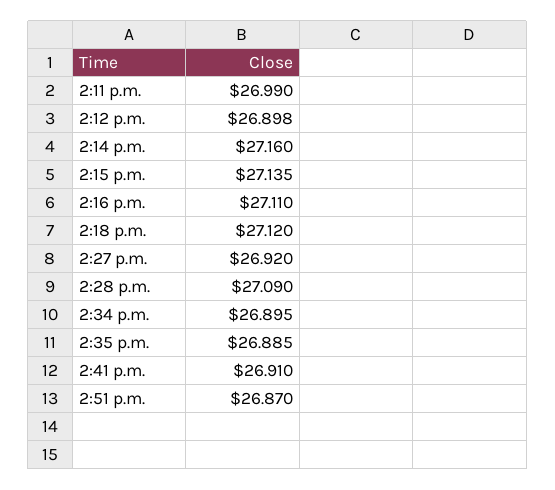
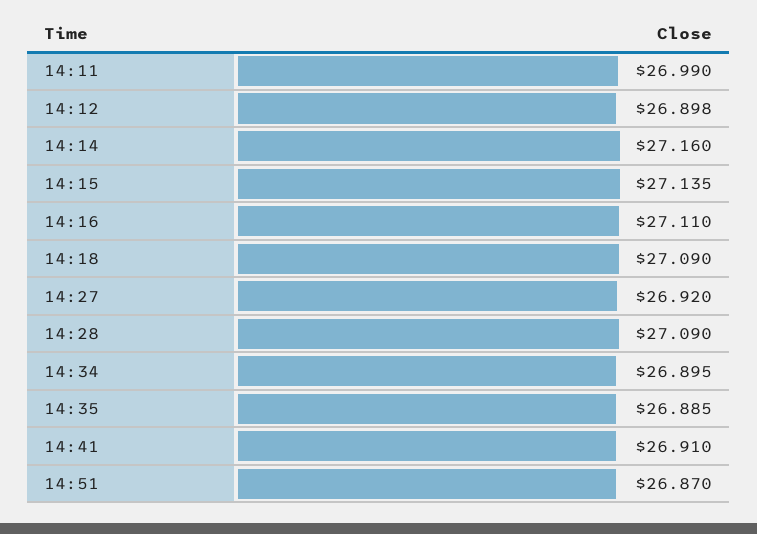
  {
    "2:11 p.m.": 26.99,
    "2:12 p.m.": 26.898,
    "2:14 p.m.": 27.16,
    "2:15 p.m.": 27.135,
    "2:16 p.m.": 27.11,
-   "2:18 p.m.": 27.12,
+   "2:18 p.m.": 27.09,
    "2:27 p.m.": 26.92,
    "2:28 p.m.": 27.09,
    "2:34 p.m.": 26.895,
    "2:35 p.m.": 26.885,
    "2:41 p.m.": 26.91,
    "2:51 p.m.": 26.87
  }

